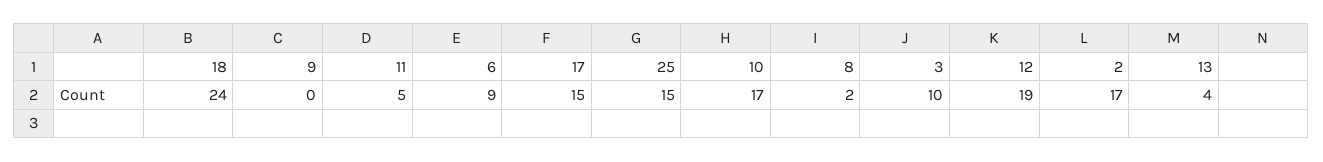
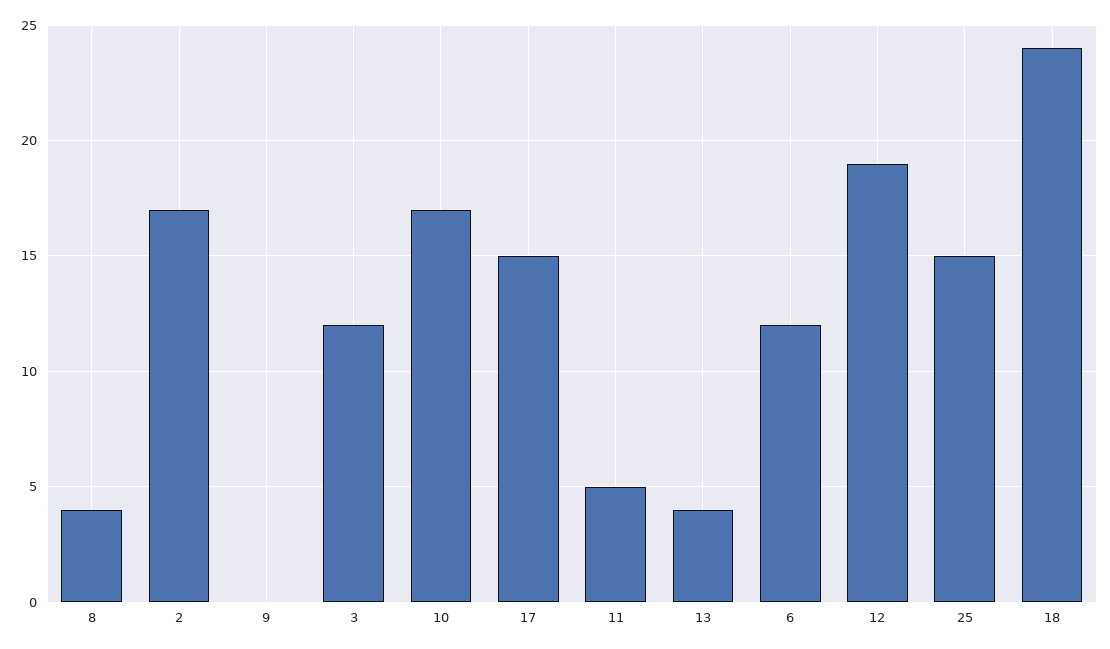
  {
    "18": 24,
    "9": 0,
    "11": 5,
-   "6": 9,
+   "6": 12,
    "17": 15,
    "25": 15,
    "10": 17,
-   "8": 2,
+   "8": 4,
-   "3": 10,
+   "3": 12,
    "12": 19,
    "2": 17,
    "13": 4
  }

